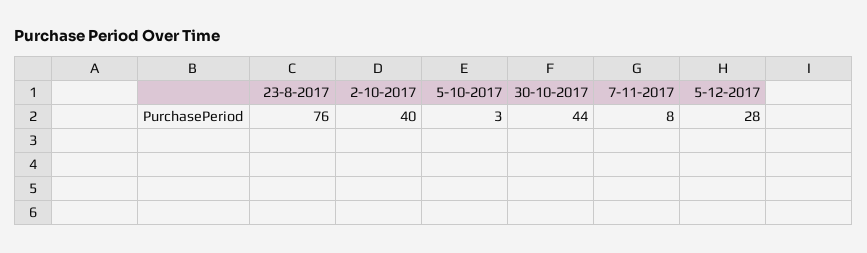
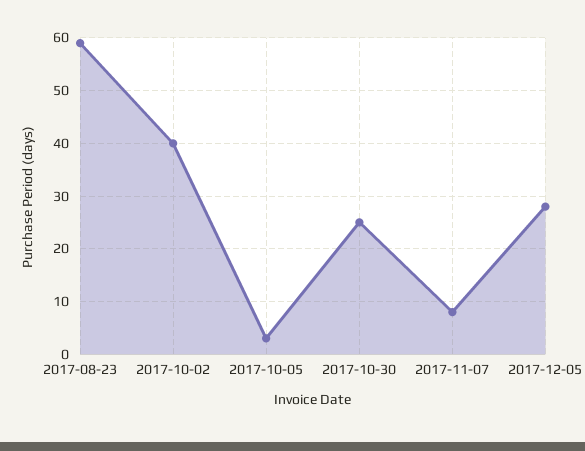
  {
-   "23-8-2017": 76,
+   "23-8-2017": 60,
    "2-10-2017": 40,
    "5-10-2017": 3,
-   "30-10-2017": 44,
+   "30-10-2017": 25,
    "7-11-2017": 8,
    "5-12-2017": 28
  }

